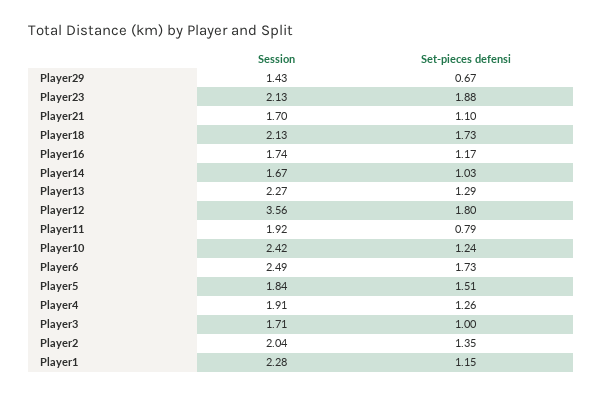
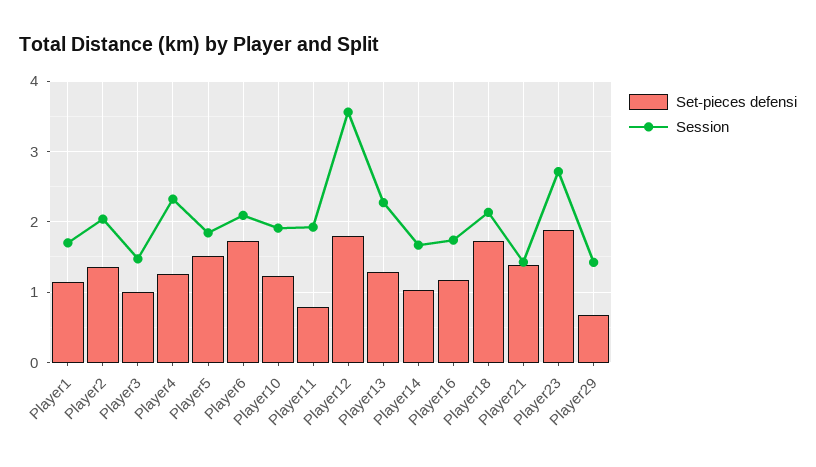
  {
    "Session": {
      "Player29": 1.43,
-     "Player23": 2.13,
+     "Player23": 2.7,
-     "Player21": 1.7,
+     "Player21": 1.4,
      "Player18": 2.13,
      "Player16": 1.74,
      "Player14": 1.67,
      "Player13": 2.27,
      "Player12": 3.56,
      "Player11": 1.92,
-     "Player10": 2.42,
+     "Player10": 1.9,
-     "Player6": 2.49,
+     "Player6": 2.1,
      "Player5": 1.84,
-     "Player4": 1.91,
+     "Player4": 2.3,
-     "Player3": 1.71,
+     "Player3": 1.5,
      "Player2": 2.04,
-     "Player1": 2.28
+     "Player1": 1.7
    },
    "Set-pieces defensi": {
      "Player29": 0.67,
      "Player23": 1.88,
-     "Player21": 1.1,
+     "Player21": 1.4,
      "Player18": 1.73,
      "Player16": 1.17,
      "Player14": 1.03,
      "Player13": 1.29,
      "Player12": 1.8,
      "Player11": 0.79,
      "Player10": 1.24,
      "Player6": 1.73,
      "Player5": 1.51,
      "Player4": 1.26,
      "Player3": 1,
      "Player2": 1.35,
      "Player1": 1.15
    }
  }

